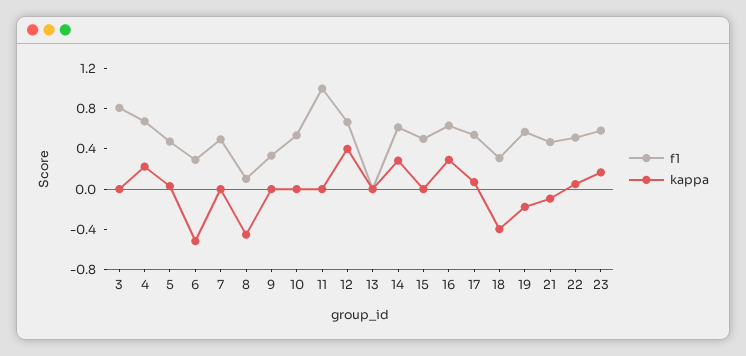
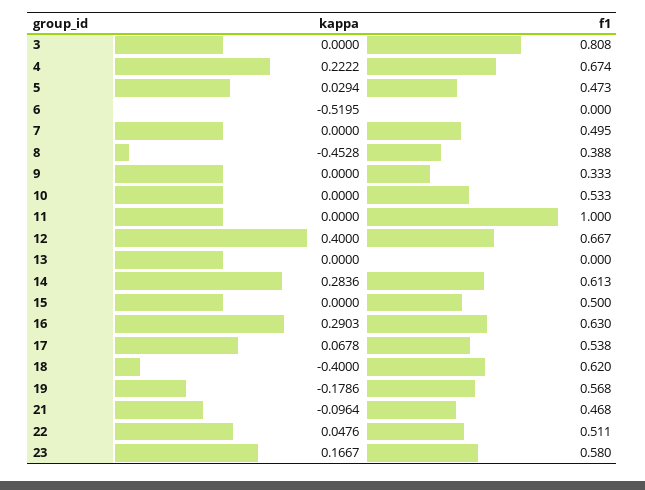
  {
    "f1": {
      "3": 0.808,
      "4": 0.674,
      "5": 0.473,
-     "6": 0.3,
+     "6": 0,
      "7": 0.495,
-     "8": 0.1,
+     "8": 0.388,
      "9": 0.333,
      "10": 0.533,
      "11": 1,
      "12": 0.667,
      "13": 0,
      "14": 0.613,
      "15": 0.5,
      "16": 0.63,
      "17": 0.538,
-     "18": 0.3,
+     "18": 0.62,
      "19": 0.568,
      "21": 0.468,
      "22": 0.511,
      "23": 0.58
    },
    "kappa": {
      "3": 0,
      "4": 0.2222,
      "5": 0.0294,
      "6": -0.5195,
      "7": 0,
      "8": -0.4528,
      "9": 0,
      "10": 0,
      "11": 0,
      "12": 0.4,
      "13": 0,
      "14": 0.2836,
      "15": 0,
      "16": 0.2903,
      "17": 0.0678,
      "18": -0.4,
      "19": -0.1786,
      "21": -0.0964,
      "22": 0.0476,
      "23": 0.1667
    }
  }

